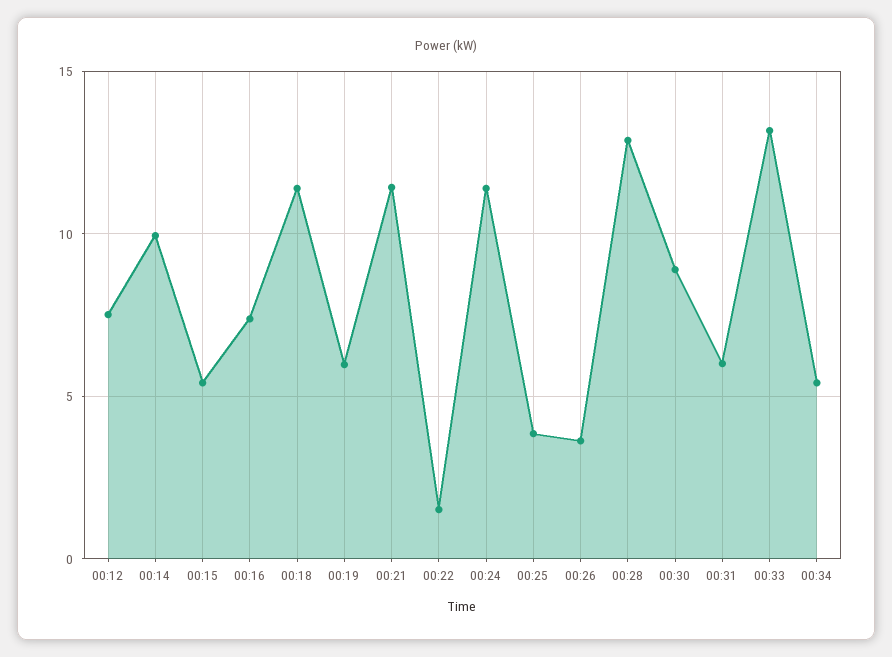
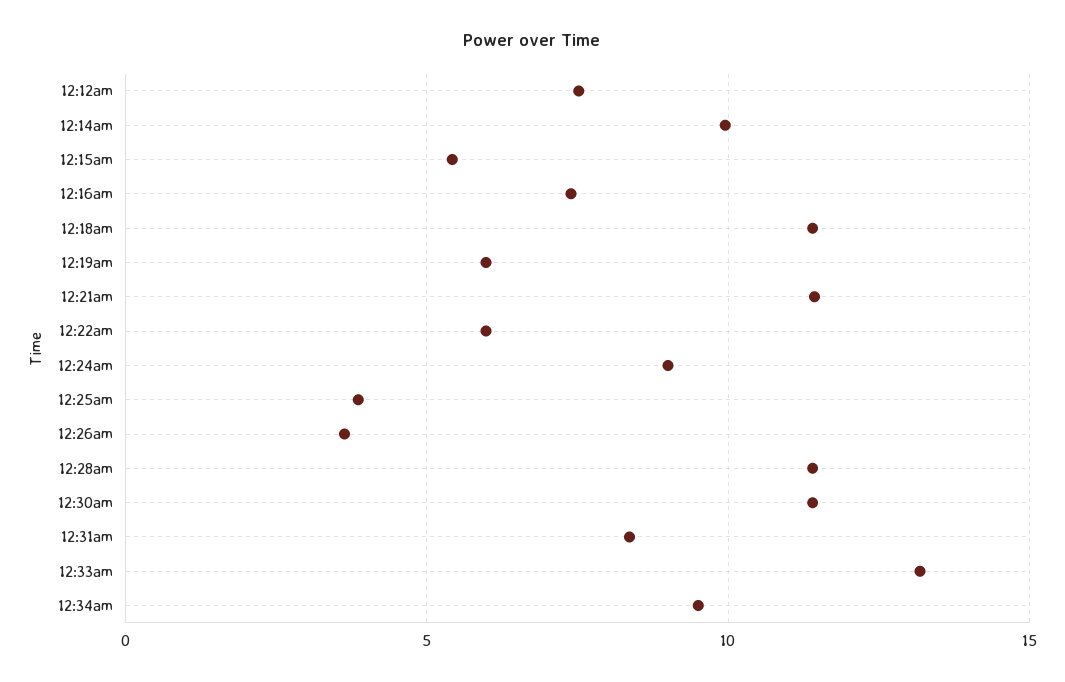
  {
    "00:12": 7.5,
    "00:14": 10,
    "00:15": 5.5,
    "00:16": 7.5,
    "00:18": 11.5,
    "00:19": 6,
    "00:21": 11.5,
-   "00:22": 1.5,
+   "00:22": 6,
-   "00:24": 11.5,
+   "00:24": 9,
    "00:25": 4,
    "00:26": 3.5,
-   "00:28": 13,
+   "00:28": 11.5,
-   "00:30": 9,
+   "00:30": 11.5,
-   "00:31": 6,
+   "00:31": 8.5,
    "00:33": 13,
-   "00:34": 5.5
+   "00:34": 9.5
  }

